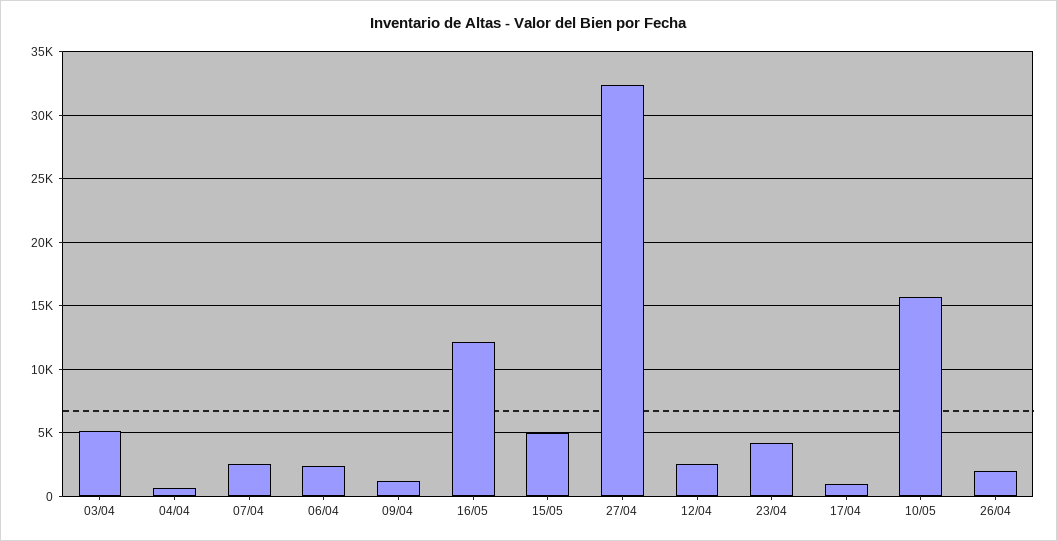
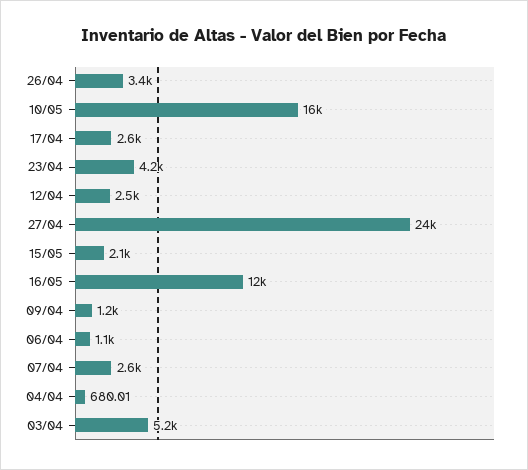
  {
    "03/04": 5200,
    "04/04": 680.01,
    "07/04": 2600,
-   "06/04": 2500,
+   "06/04": 1100,
    "09/04": 1200,
    "16/05": 12000,
-   "15/05": 5000,
+   "15/05": 2100,
-   "27/04": 32500,
+   "27/04": 24000,
    "12/04": 2500,
    "23/04": 4200,
-   "17/04": 1000,
+   "17/04": 2600,
    "10/05": 16000,
-   "26/04": 2000
+   "26/04": 3400
  }

